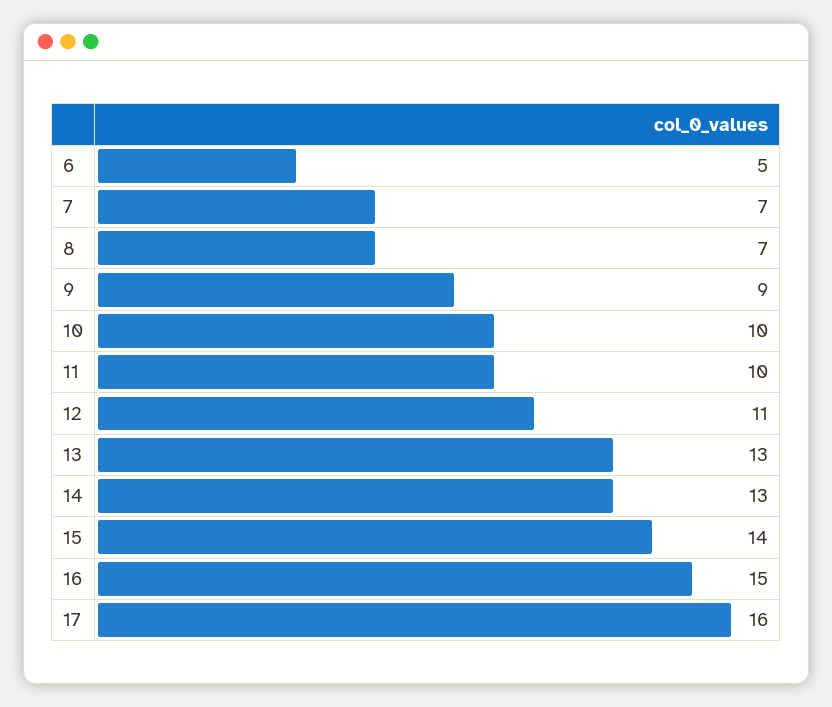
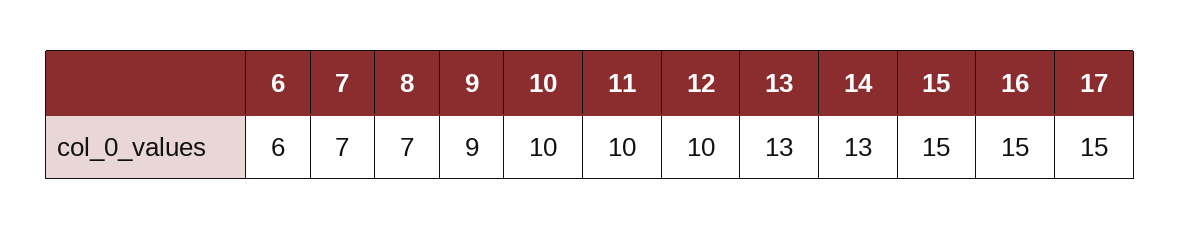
  {
-   "6": 5,
+   "6": 6,
    "7": 7,
    "8": 7,
    "9": 9,
    "10": 10,
    "11": 10,
-   "12": 11,
+   "12": 10,
    "13": 13,
    "14": 13,
-   "15": 14,
+   "15": 15,
    "16": 15,
-   "17": 16
+   "17": 15
  }

